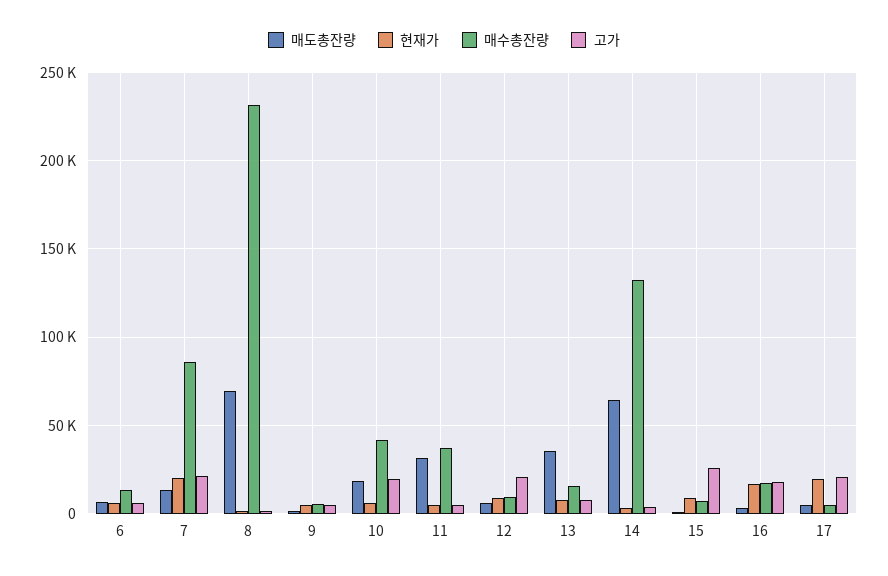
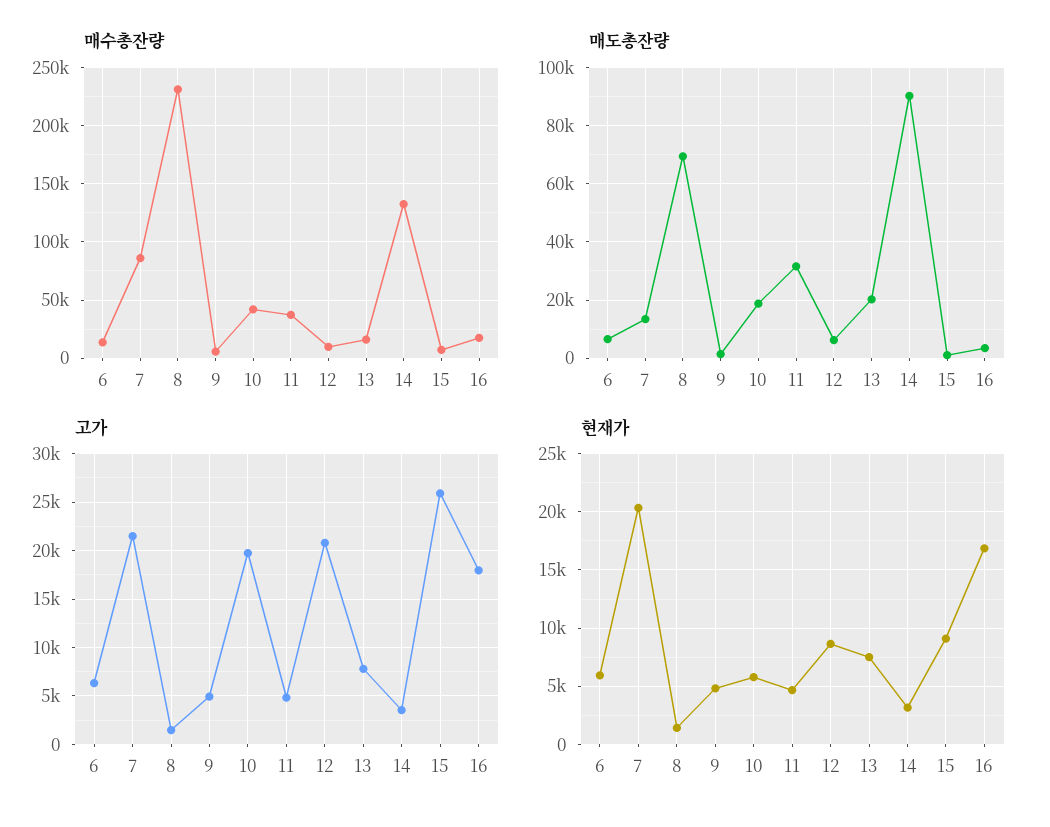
  {
    "매도총잔량": {
      "6": 7500,
      "7": 12500,
      "8": 70000,
      "9": 2500,
      "10": 20000,
      "11": 32500,
      "12": 5000,
-     "13": 35000,
+     "13": 20000,
-     "14": 65000,
+     "14": 90000,
      "15": 0,
-     "16": 2500,
+     "16": 2500
-     "17": 5000
    },
    "현재가": {
      "6": 6000,
      "7": 20000,
      "8": 1000,
      "9": 5000,
      "10": 6000,
      "11": 5000,
      "12": 9000,
      "13": 8000,
      "14": 3000,
      "15": 9000,
-     "16": 17000,
+     "16": 17000
-     "17": 20000
    },
    "매수총잔량": {
      "6": 15000,
      "7": 85000,
      "8": 230000,
      "9": 5000,
      "10": 40000,
      "11": 35000,
      "12": 10000,
      "13": 15000,
      "14": 135000,
      "15": 5000,
-     "16": 15000,
+     "16": 15000
-     "17": 5000
    },
    "고가": {
      "6": 6000,
      "7": 22000,
      "8": 1000,
      "9": 5000,
      "10": 20000,
      "11": 5000,
      "12": 21000,
      "13": 8000,
      "14": 4000,
      "15": 26000,
-     "16": 18000,
+     "16": 18000
-     "17": 20000
    }
  }

